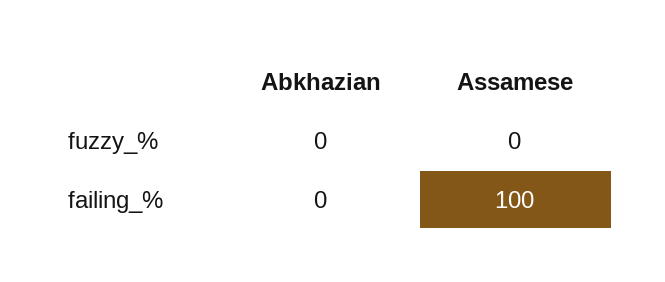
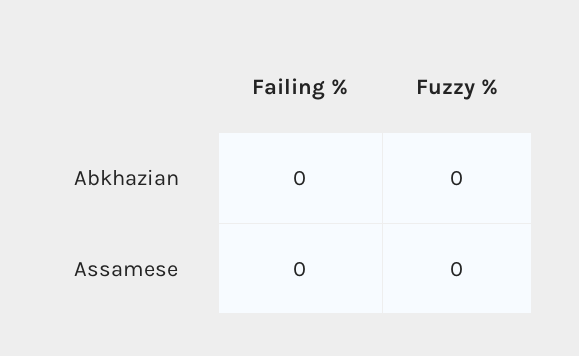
  {
    "Abkhazian": {
      "fuzzy_%": 0,
      "failing_%": 0
    },
    "Assamese": {
      "fuzzy_%": 0,
-     "failing_%": 100
+     "failing_%": 0
    }
  }

